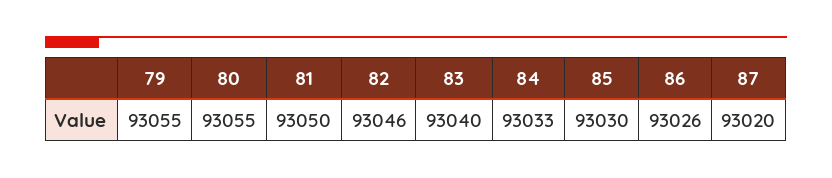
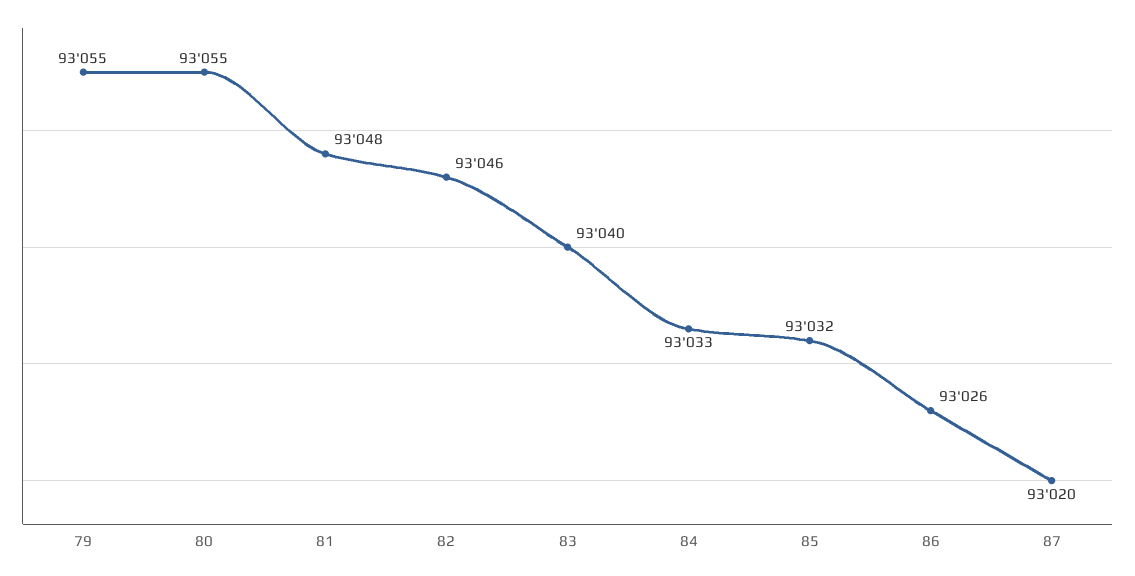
  {
    "79": 93055,
    "80": 93055,
-   "81": 93050,
+   "81": 93048,
    "82": 93046,
    "83": 93040,
    "84": 93033,
-   "85": 93030,
+   "85": 93032,
    "86": 93026,
    "87": 93020
  }

